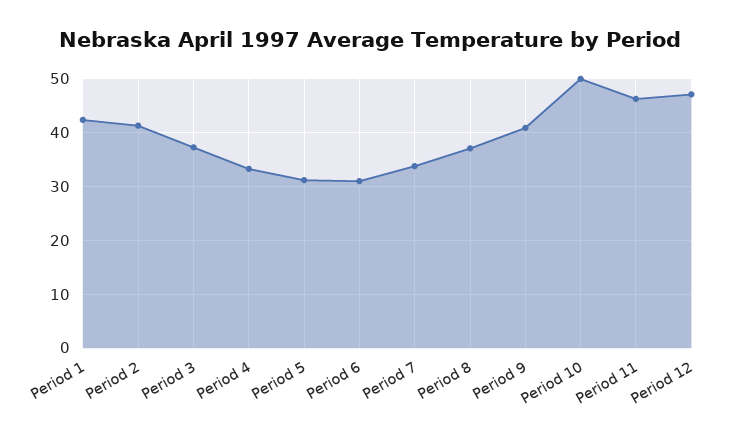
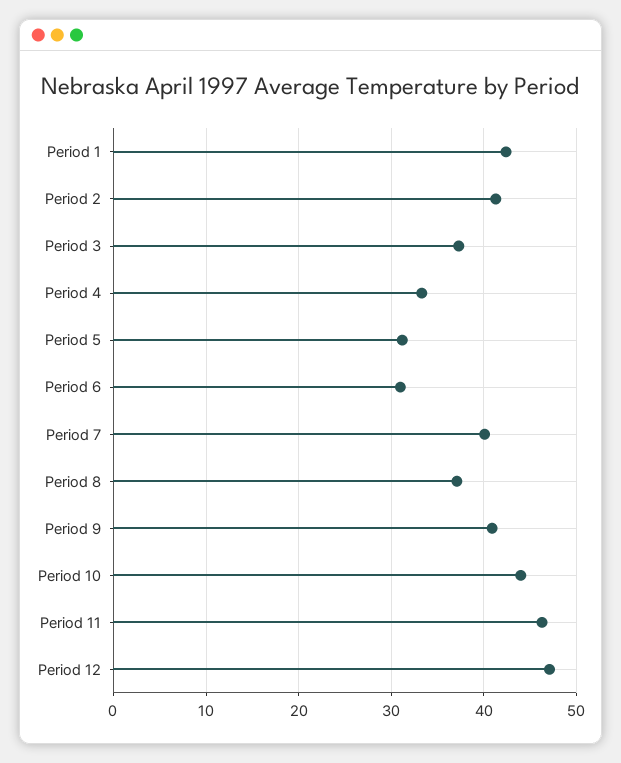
  {
    "Period 1": 42,
    "Period 2": 41,
    "Period 3": 37,
    "Period 4": 33,
    "Period 5": 31,
    "Period 6": 31,
-   "Period 7": 34,
+   "Period 7": 40,
    "Period 8": 37,
    "Period 9": 41,
-   "Period 10": 50,
+   "Period 10": 44,
    "Period 11": 46,
    "Period 12": 47
  }

